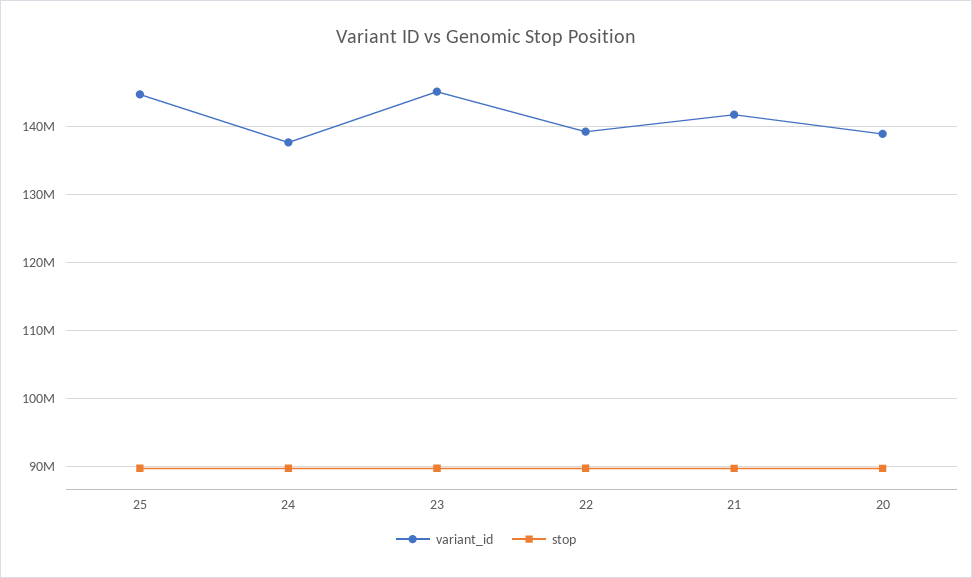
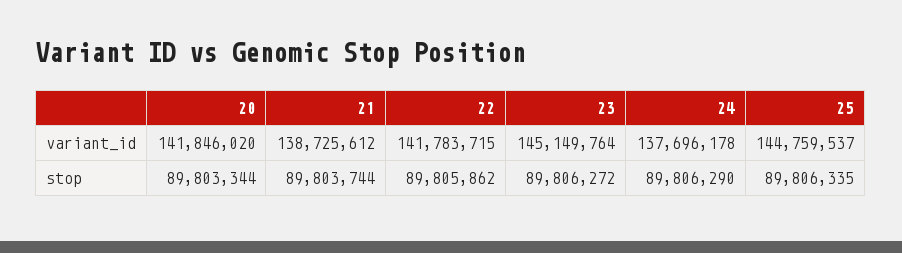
  {
    "variant_id": {
      "25": 144759537,
      "24": 137696178,
      "23": 145149764,
-     "22": 139000000,
+     "22": 141783715,
-     "21": 142000000,
+     "21": 138725612,
-     "20": 139000000
+     "20": 141846020
    },
    "stop": {
      "25": 89806335,
      "24": 89806290,
      "23": 89806272,
      "22": 89805862,
      "21": 89803744,
      "20": 89803344
    }
  }

